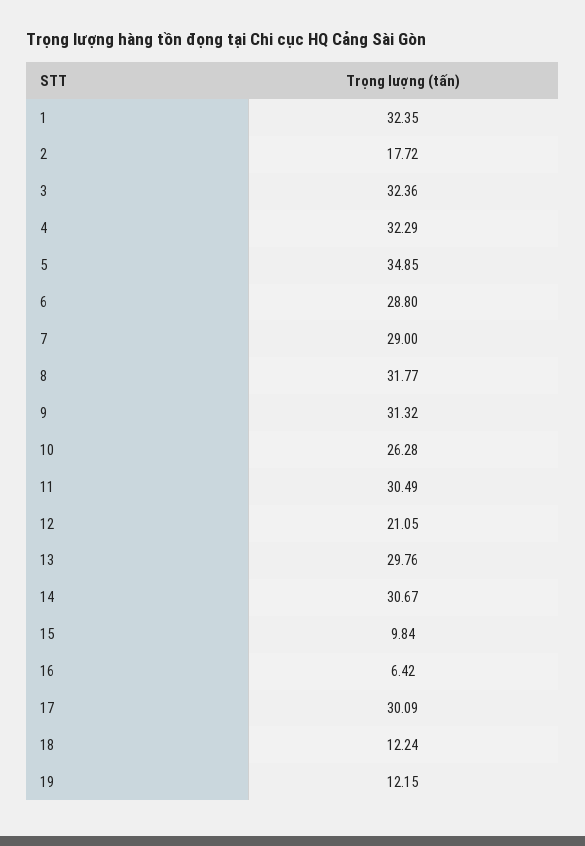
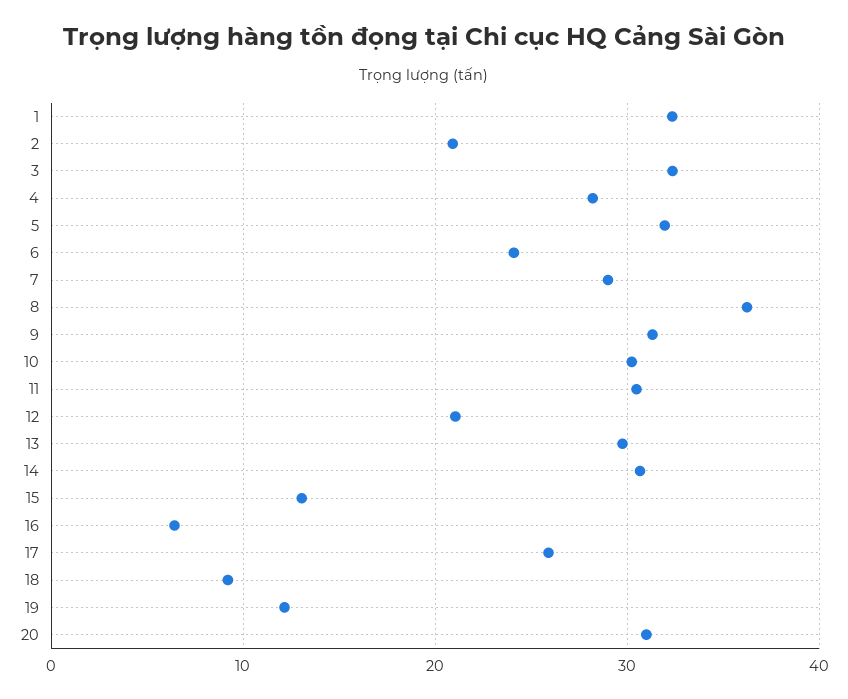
  {
    "1": 32.35,
-   "2": 17.72,
+   "2": 21,
    "3": 32.36,
-   "4": 32.29,
+   "4": 28,
-   "5": 34.85,
+   "5": 32,
-   "6": 28.8,
+   "6": 24,
    "7": 29,
-   "8": 31.77,
+   "8": 36,
    "9": 31.32,
-   "10": 26.28,
+   "10": 30,
    "11": 30.49,
    "12": 21.05,
    "13": 29.76,
    "14": 30.67,
-   "15": 9.84,
+   "15": 13,
    "16": 6.42,
-   "17": 30.09,
+   "17": 26,
-   "18": 12.24,
+   "18": 9,
-   "19": 12.15
+   "19": 12.15,
+   "20": 31
  }

